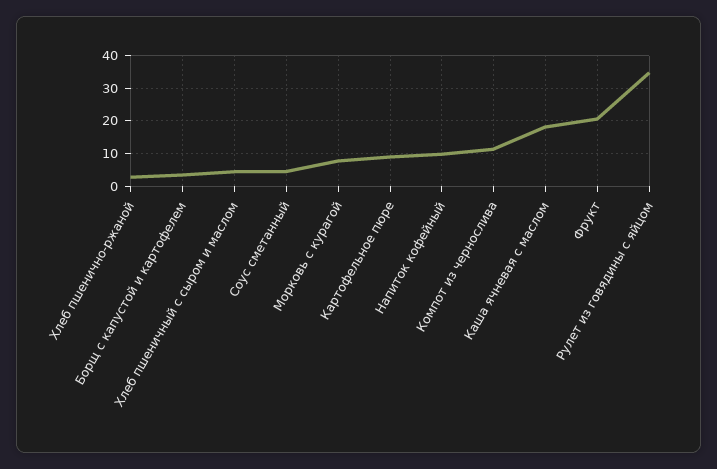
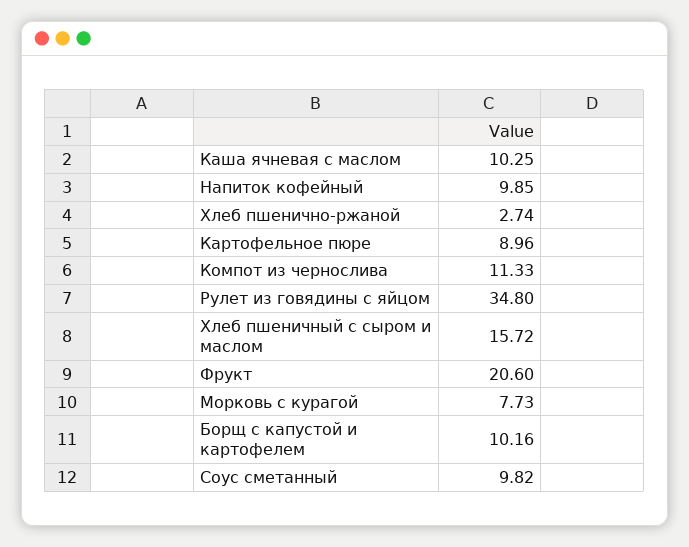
  {
    "Хлеб пшенично-ржаной": 2.74,
-   "Борщ с капустой и картофелем": 4,
+   "Борщ с капустой и картофелем": 10.16,
-   "Хлеб пшеничный с сыром и маслом": 4,
+   "Хлеб пшеничный с сыром и маслом": 15.72,
-   "Соус сметанный": 4,
+   "Соус сметанный": 9.82,
    "Морковь с курагой": 7.73,
    "Картофельное пюре": 8.96,
    "Напиток кофейный": 9.85,
    "Компот из чернослива": 11.33,
-   "Каша ячневая с маслом": 18,
+   "Каша ячневая с маслом": 10.25,
    "Фрукт": 20.6,
    "Рулет из говядины с яйцом": 34.8
  }

